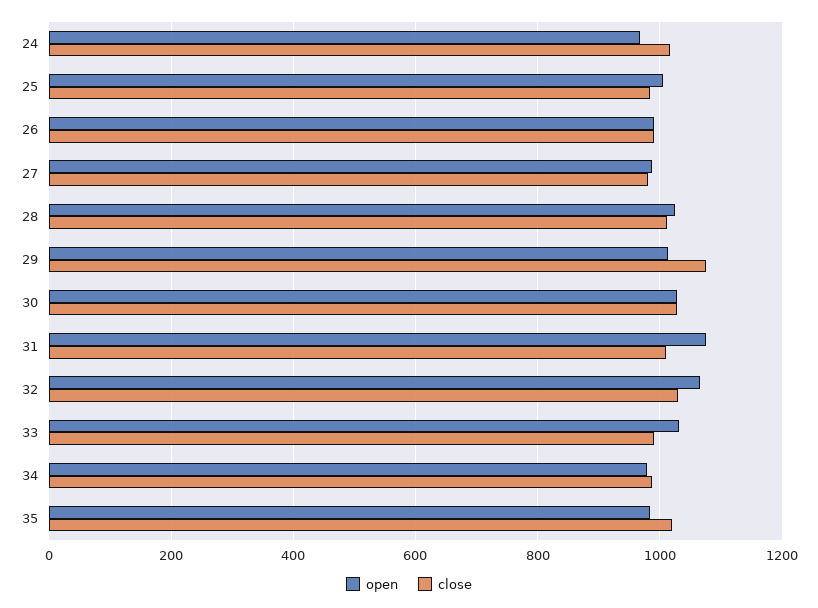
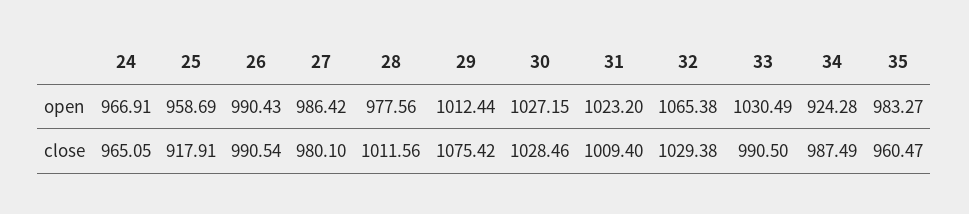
  {
    "open": {
      "24": 966.91,
-     "25": 1000,
+     "25": 958.69,
      "26": 990.43,
      "27": 986.42,
-     "28": 1020,
+     "28": 977.56,
      "29": 1012.44,
      "30": 1027.15,
-     "31": 1080,
+     "31": 1023.2,
      "32": 1065.38,
      "33": 1030.49,
-     "34": 980,
+     "34": 924.28,
      "35": 983.27
    },
    "close": {
-     "24": 1020,
+     "24": 965.05,
-     "25": 980,
+     "25": 917.91,
      "26": 990.54,
      "27": 980.1,
      "28": 1011.56,
      "29": 1075.42,
      "30": 1028.46,
      "31": 1009.4,
      "32": 1029.38,
      "33": 990.5,
      "34": 987.49,
-     "35": 1020
+     "35": 960.47
    }
  }

